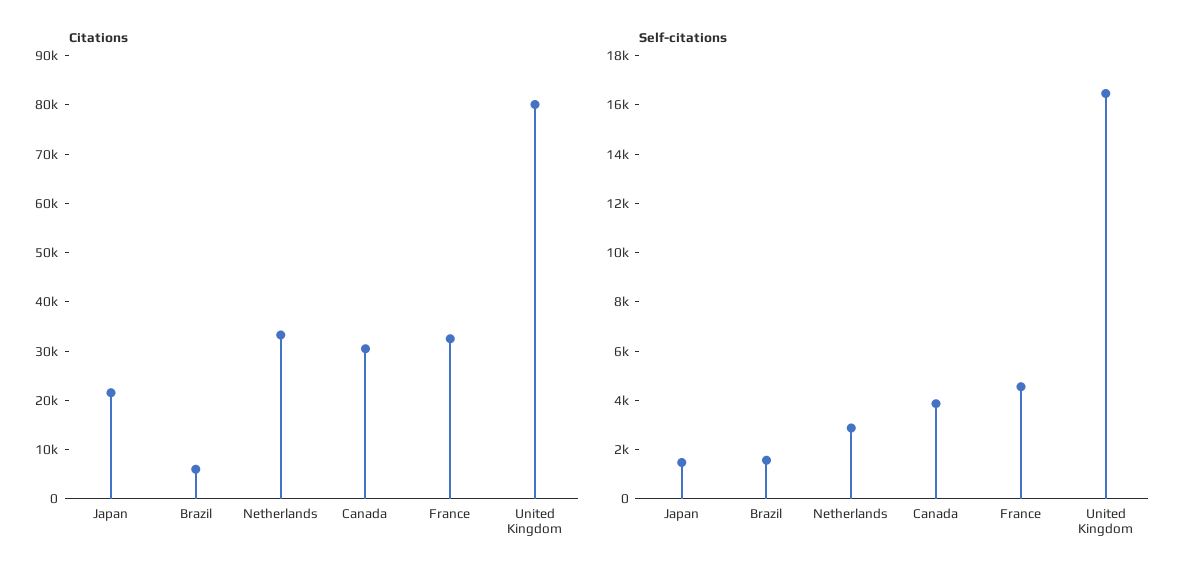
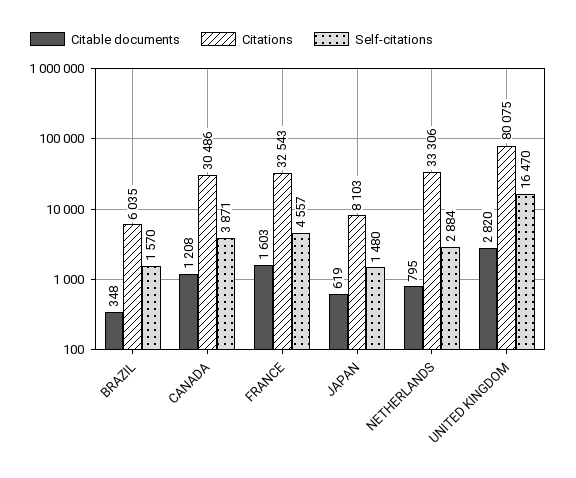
  {
    "Citations": {
-     "Japan": 22000,
+     "Japan": 8103,
      "Brazil": 6035,
      "Netherlands": 33306,
      "Canada": 30486,
      "France": 32543,
      "United Kingdom": 80075
    },
    "Self-citations": {
      "Japan": 1480,
      "Brazil": 1570,
      "Netherlands": 2884,
      "Canada": 3871,
      "France": 4557,
      "United Kingdom": 16470
-   }
+   },
+   "Citable documents": {
+     "Brazil": 348,
+     "Canada": 1208,
+     "France": 1603,
+     "Japan": 619,
+     "Netherlands": 795,
+     "United Kingdom": 2820
+   }
  }

